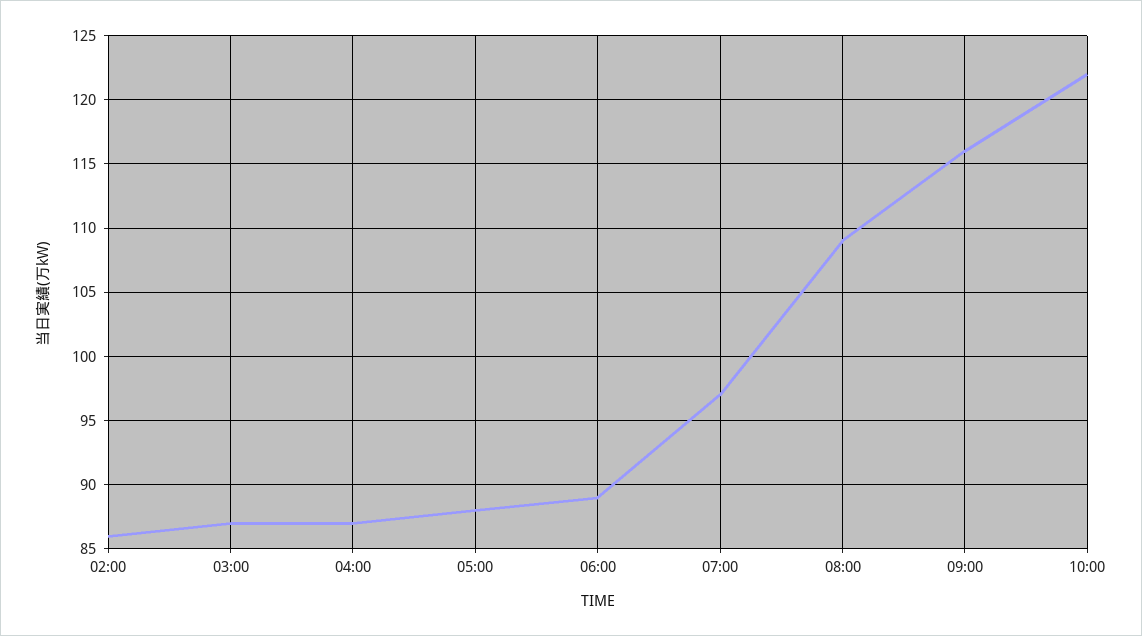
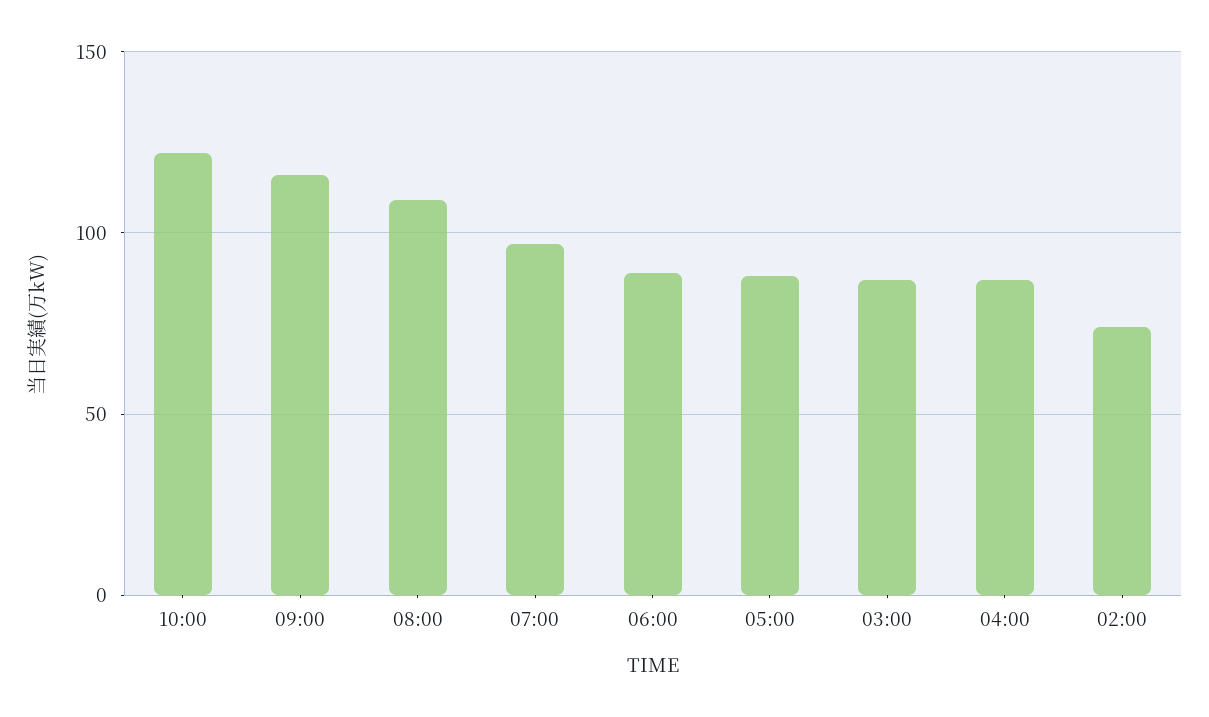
  {
-   "02:00": 86,
+   "02:00": 75,
    "03:00": 87,
    "04:00": 87,
    "05:00": 88,
    "06:00": 89,
    "07:00": 97,
    "08:00": 109,
    "09:00": 116,
    "10:00": 122
  }

